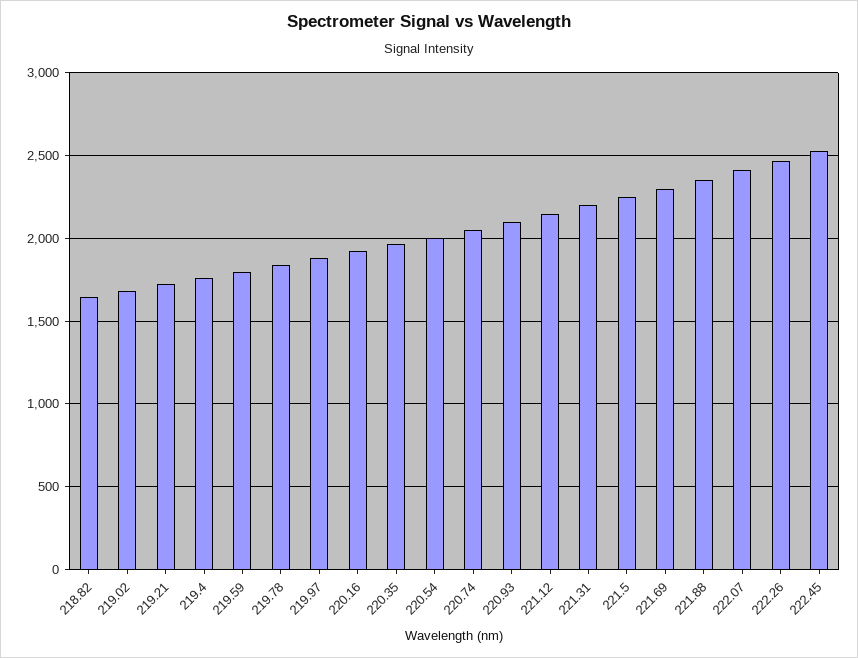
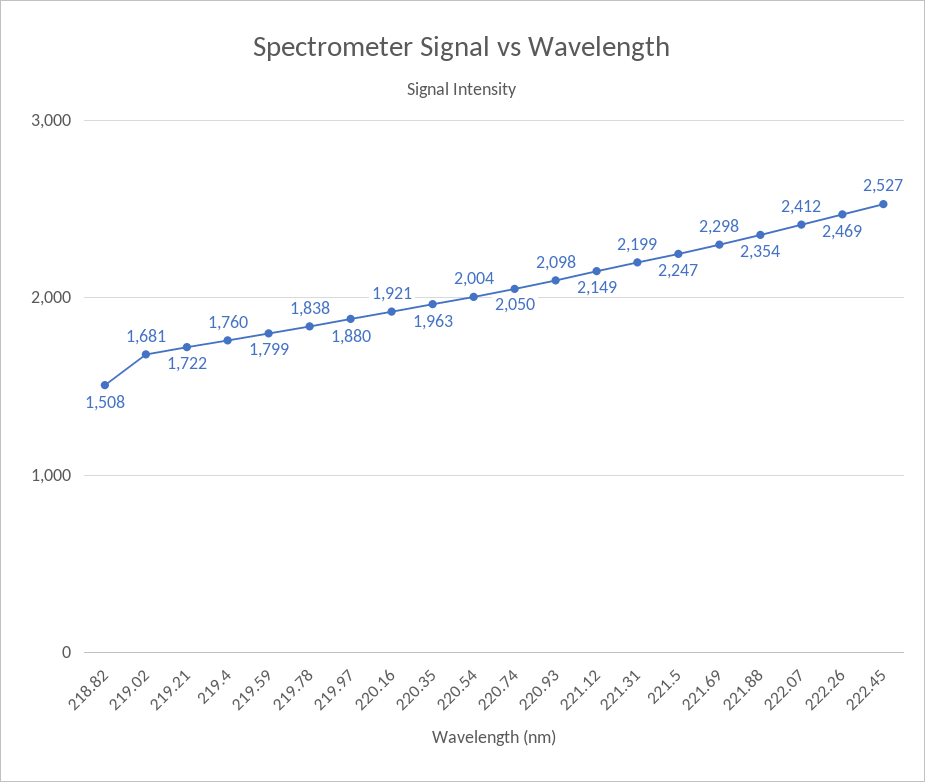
  {
-   "218.82": 1650,
+   "218.82": 1508,
    "219.02": 1681,
    "219.21": 1722,
    "219.4": 1760,
    "219.59": 1799,
    "219.78": 1838,
    "219.97": 1880,
    "220.16": 1921,
    "220.35": 1963,
    "220.54": 2004,
    "220.74": 2050,
    "220.93": 2098,
    "221.12": 2149,
    "221.31": 2199,
    "221.5": 2247,
    "221.69": 2298,
    "221.88": 2354,
    "222.07": 2412,
    "222.26": 2469,
    "222.45": 2527
  }

